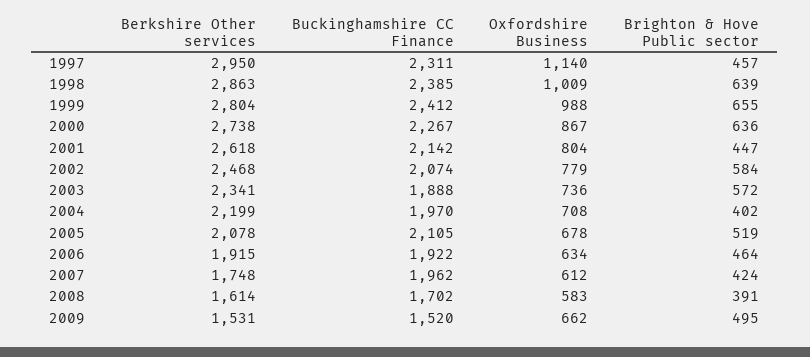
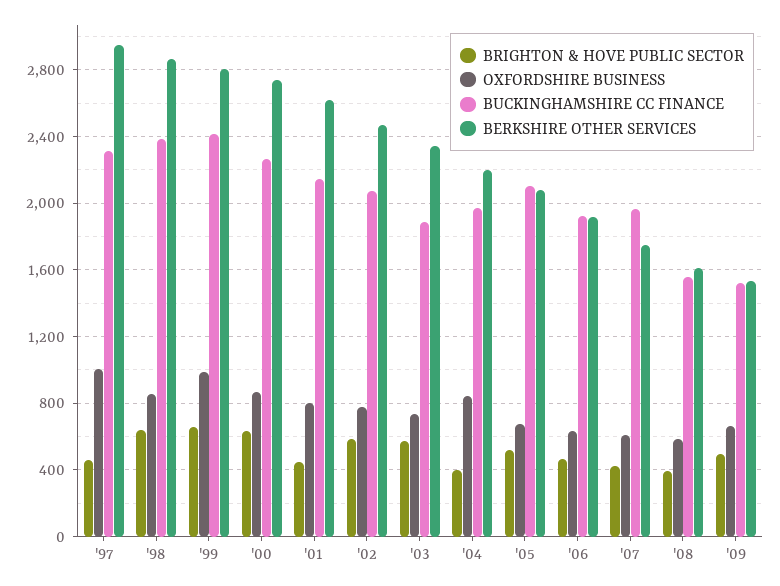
  {
    "Berkshire Other services": {
      "1997": 2950,
      "1998": 2863,
      "1999": 2804,
      "2000": 2738,
      "2001": 2618,
      "2002": 2468,
      "2003": 2341,
      "2004": 2199,
      "2005": 2078,
      "2006": 1915,
      "2007": 1748,
      "2008": 1614,
      "2009": 1531
    },
    "Buckinghamshire CC Finance": {
      "1997": 2311,
      "1998": 2385,
      "1999": 2412,
      "2000": 2267,
      "2001": 2142,
      "2002": 2074,
      "2003": 1888,
      "2004": 1970,
      "2005": 2105,
      "2006": 1922,
      "2007": 1962,
-     "2008": 1702,
+     "2008": 1550,
      "2009": 1520
    },
    "Oxfordshire Business": {
-     "1997": 1140,
+     "1997": 1000,
-     "1998": 1009,
+     "1998": 850,
      "1999": 988,
      "2000": 867,
      "2001": 804,
      "2002": 779,
      "2003": 736,
-     "2004": 708,
+     "2004": 850,
      "2005": 678,
      "2006": 634,
      "2007": 612,
      "2008": 583,
      "2009": 662
    },
    "Brighton & Hove Public sector": {
      "1997": 457,
      "1998": 639,
      "1999": 655,
      "2000": 636,
      "2001": 447,
      "2002": 584,
      "2003": 572,
      "2004": 402,
      "2005": 519,
      "2006": 464,
      "2007": 424,
      "2008": 391,
      "2009": 495
    }
  }

